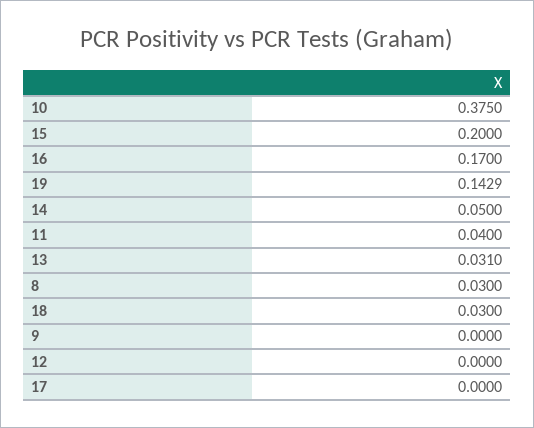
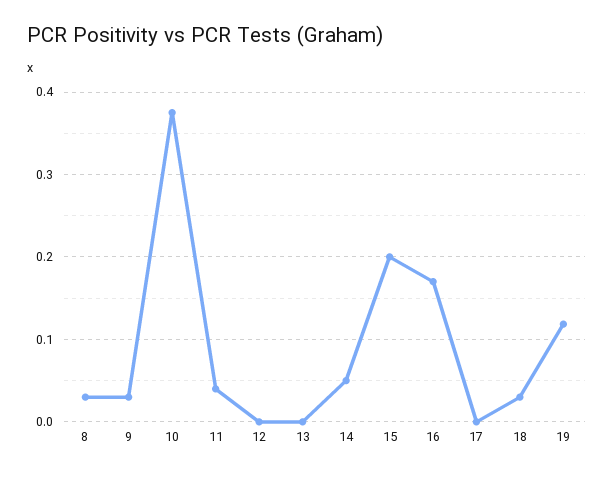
  {
    "10": 0.375,
    "15": 0.2,
    "16": 0.17,
-   "19": 0.1429,
+   "19": 0.12,
    "14": 0.05,
    "11": 0.04,
-   "13": 0.031,
+   "13": 0,
    "8": 0.03,
    "18": 0.03,
-   "9": 0,
+   "9": 0.03,
    "12": 0,
    "17": 0
  }

